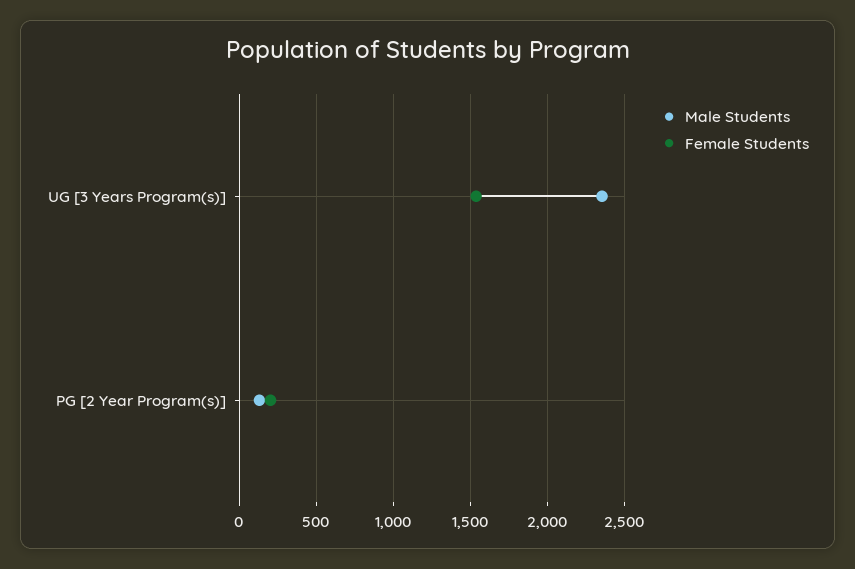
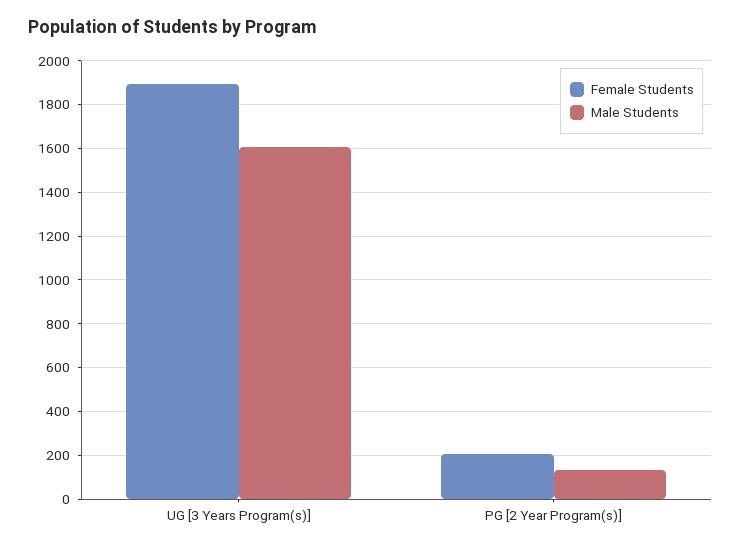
  {
    "Male Students": {
-     "UG [3 Years Program(s)]": 2350,
+     "UG [3 Years Program(s)]": 1600,
      "PG [2 Year Program(s)]": 150
    },
    "Female Students": {
-     "UG [3 Years Program(s)]": 1550,
+     "UG [3 Years Program(s)]": 1900,
      "PG [2 Year Program(s)]": 200
    }
  }

